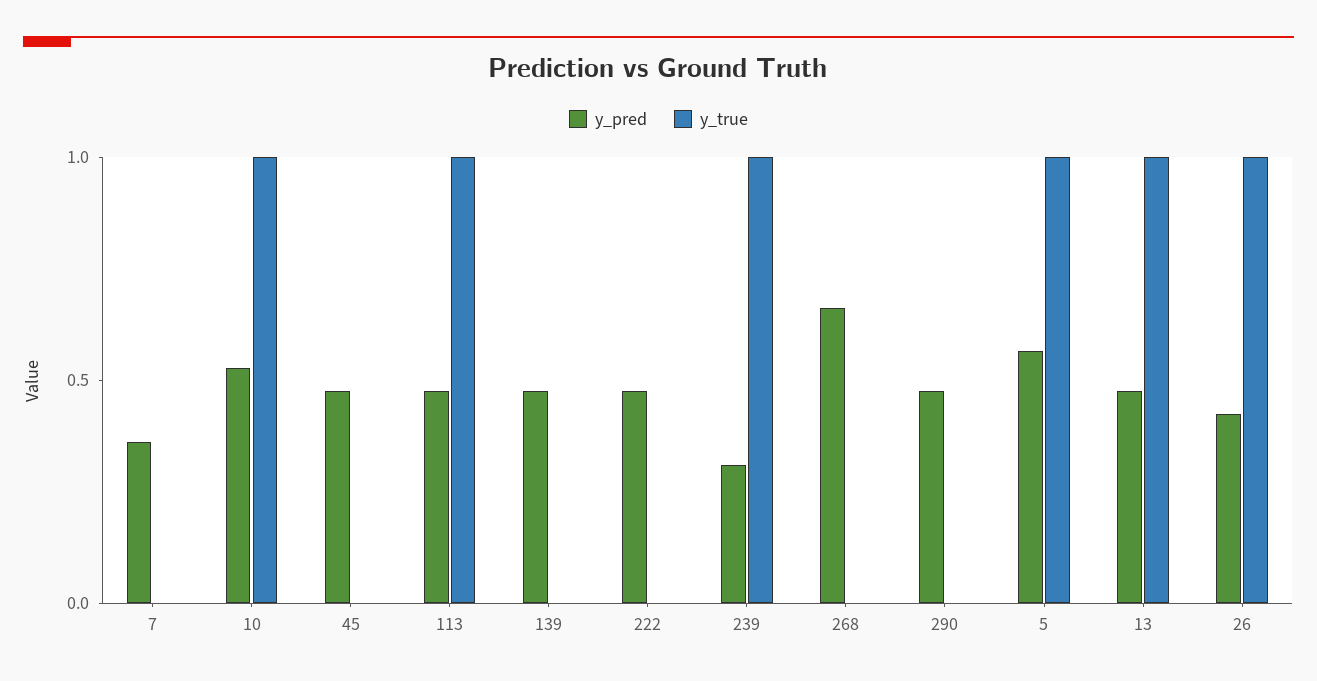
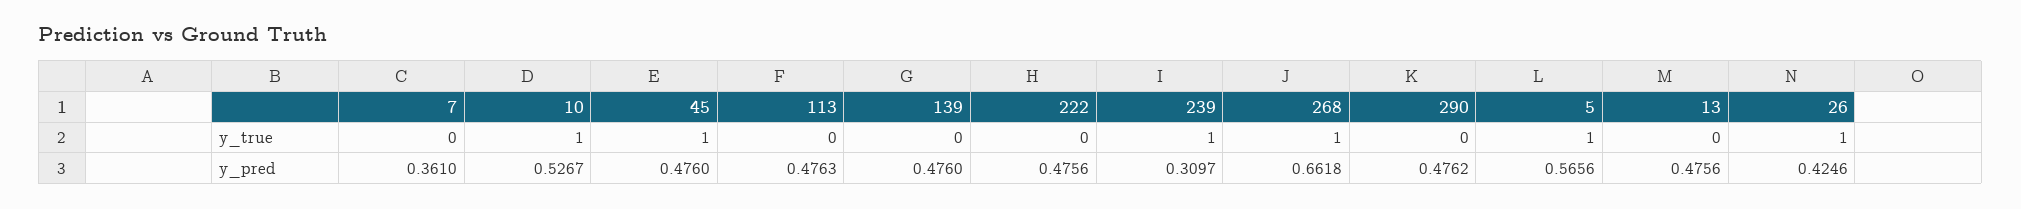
  {
    "y_pred": {
      "7": 0.361,
      "10": 0.5267,
      "45": 0.476,
      "113": 0.4763,
      "139": 0.476,
      "222": 0.4756,
      "239": 0.3097,
      "268": 0.6618,
      "290": 0.4762,
      "5": 0.5656,
      "13": 0.4756,
      "26": 0.4246
    },
    "y_true": {
      "7": 0,
      "10": 1,
-     "45": 0,
+     "45": 1,
-     "113": 1,
+     "113": 0,
      "139": 0,
      "222": 0,
      "239": 1,
-     "268": 0,
+     "268": 1,
      "290": 0,
      "5": 1,
-     "13": 1,
+     "13": 0,
      "26": 1
    }
  }

